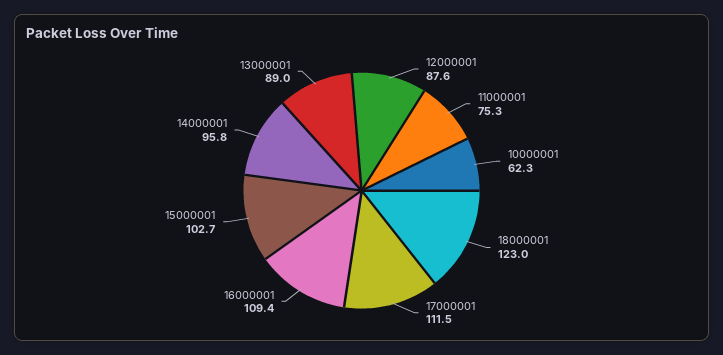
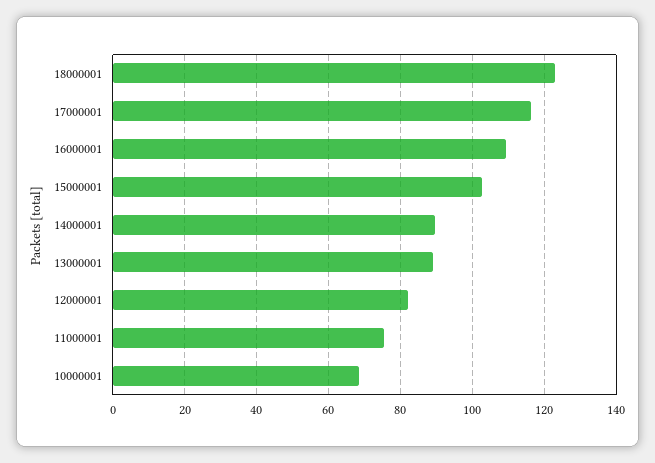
  {
-   "12000001": 87.6,
+   "12000001": 82,
    "11000001": 75.3,
-   "10000001": 62.3,
+   "10000001": 68,
    "18000001": 123,
-   "17000001": 111.5,
+   "17000001": 116,
    "16000001": 109.4,
    "15000001": 102.7,
-   "14000001": 95.8,
+   "14000001": 90,
    "13000001": 89
  }

